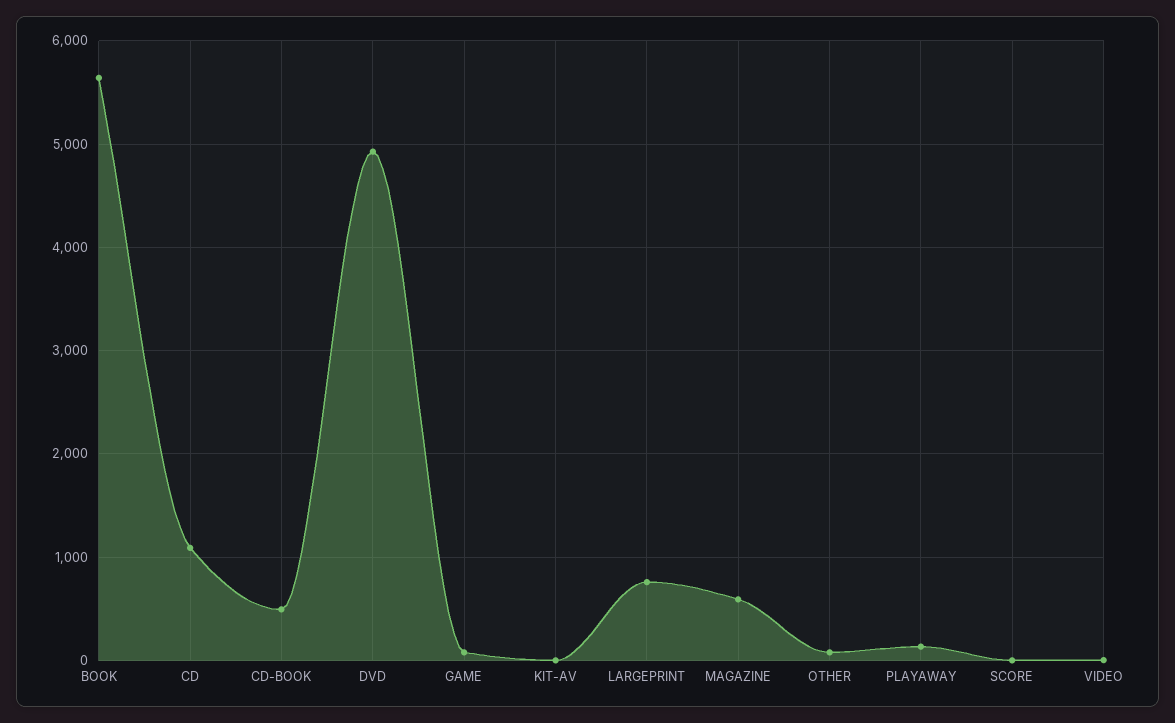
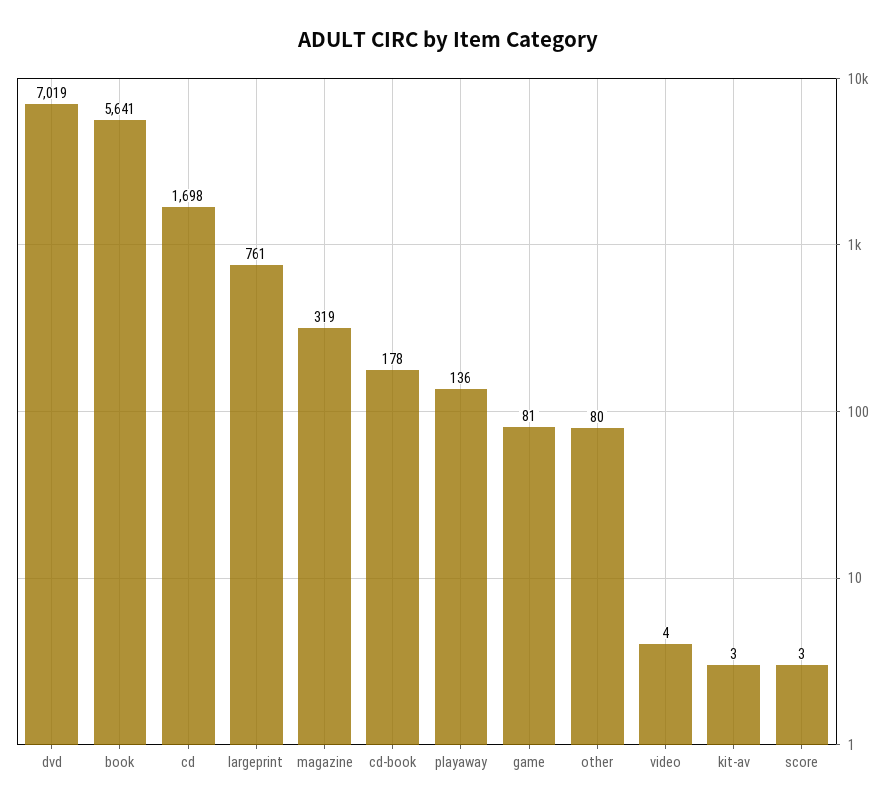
  {
    "BOOK": 5641,
-   "CD": 1100,
+   "CD": 1698,
-   "CD-BOOK": 500,
+   "CD-BOOK": 178,
-   "DVD": 4900,
+   "DVD": 7019,
    "GAME": 81,
    "KIT-AV": 3,
    "LARGEPRINT": 761,
-   "MAGAZINE": 600,
+   "MAGAZINE": 319,
    "OTHER": 80,
    "PLAYAWAY": 136,
    "SCORE": 3,
    "VIDEO": 4
  }

